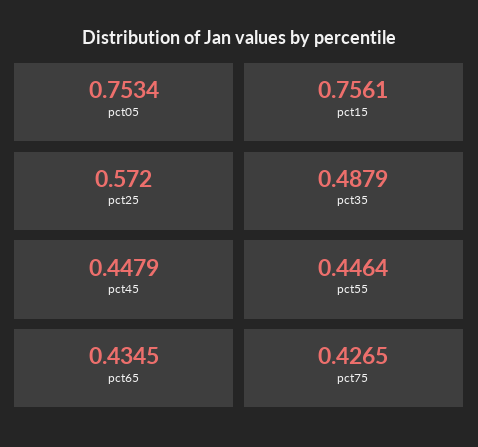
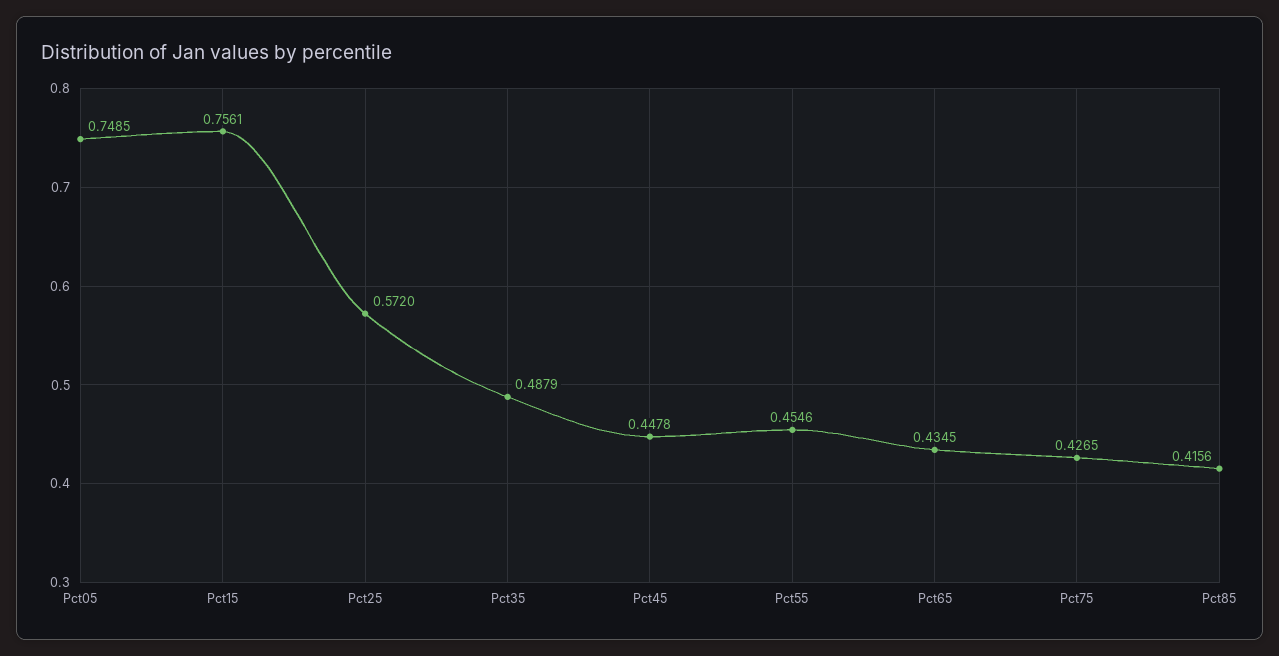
  {
-   "pct05": 0.7534,
+   "pct05": 0.7485,
    "pct15": 0.7561,
    "pct25": 0.572,
    "pct35": 0.4879,
-   "pct45": 0.4479,
+   "pct45": 0.4478,
-   "pct55": 0.4464,
+   "pct55": 0.4546,
    "pct65": 0.4345,
-   "pct75": 0.4265
+   "pct75": 0.4265,
+   "Pct85": 0.4156
  }

